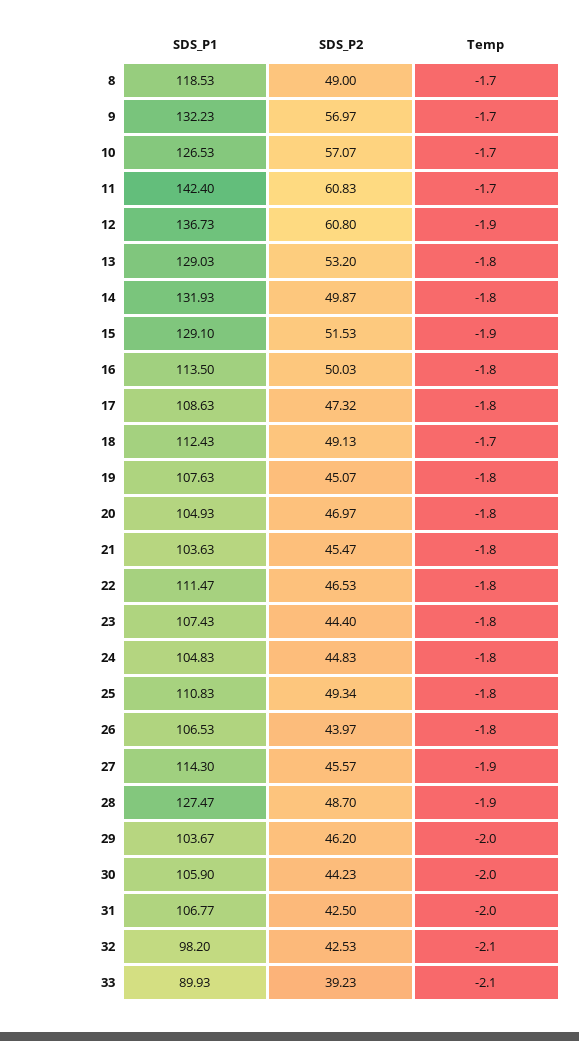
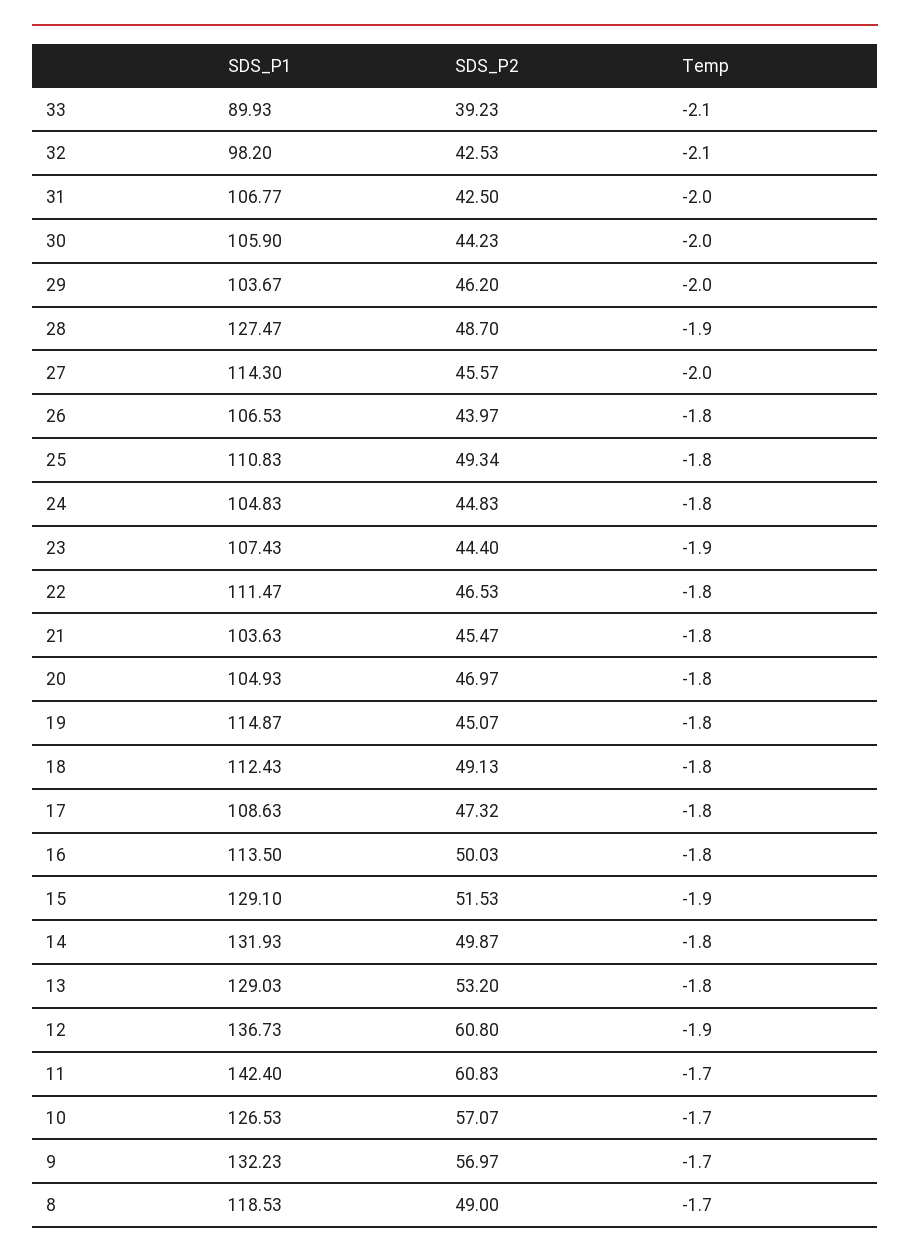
  {
    "SDS_P1": {
      "8": 118.53,
      "9": 132.23,
      "10": 126.53,
      "11": 142.4,
      "12": 136.73,
      "13": 129.03,
      "14": 131.93,
      "15": 129.1,
      "16": 113.5,
      "17": 108.63,
      "18": 112.43,
-     "19": 107.63,
+     "19": 114.87,
      "20": 104.93,
      "21": 103.63,
      "22": 111.47,
      "23": 107.43,
      "24": 104.83,
      "25": 110.83,
      "26": 106.53,
      "27": 114.3,
      "28": 127.47,
      "29": 103.67,
      "30": 105.9,
      "31": 106.77,
      "32": 98.2,
      "33": 89.93
    },
    "SDS_P2": {
      "8": 49,
      "9": 56.97,
      "10": 57.07,
      "11": 60.83,
      "12": 60.8,
      "13": 53.2,
      "14": 49.87,
      "15": 51.53,
      "16": 50.03,
      "17": 47.32,
      "18": 49.13,
      "19": 45.07,
      "20": 46.97,
      "21": 45.47,
      "22": 46.53,
      "23": 44.4,
      "24": 44.83,
      "25": 49.34,
      "26": 43.97,
      "27": 45.57,
      "28": 48.7,
      "29": 46.2,
      "30": 44.23,
      "31": 42.5,
      "32": 42.53,
      "33": 39.23
    },
    "Temp": {
      "8": -1.7,
      "9": -1.7,
      "10": -1.7,
      "11": -1.7,
      "12": -1.9,
      "13": -1.8,
      "14": -1.8,
      "15": -1.9,
      "16": -1.8,
      "17": -1.8,
-     "18": -1.7,
+     "18": -1.8,
      "19": -1.8,
      "20": -1.8,
      "21": -1.8,
      "22": -1.8,
-     "23": -1.8,
+     "23": -1.9,
      "24": -1.8,
      "25": -1.8,
      "26": -1.8,
-     "27": -1.9,
+     "27": -2,
      "28": -1.9,
      "29": -2,
      "30": -2,
      "31": -2,
      "32": -2.1,
      "33": -2.1
    }
  }

